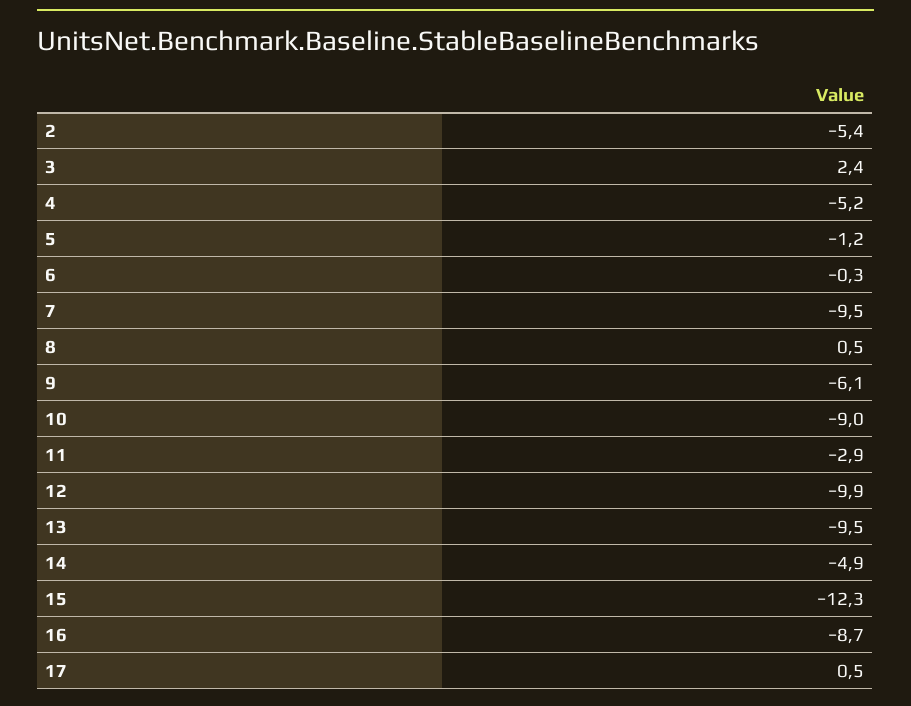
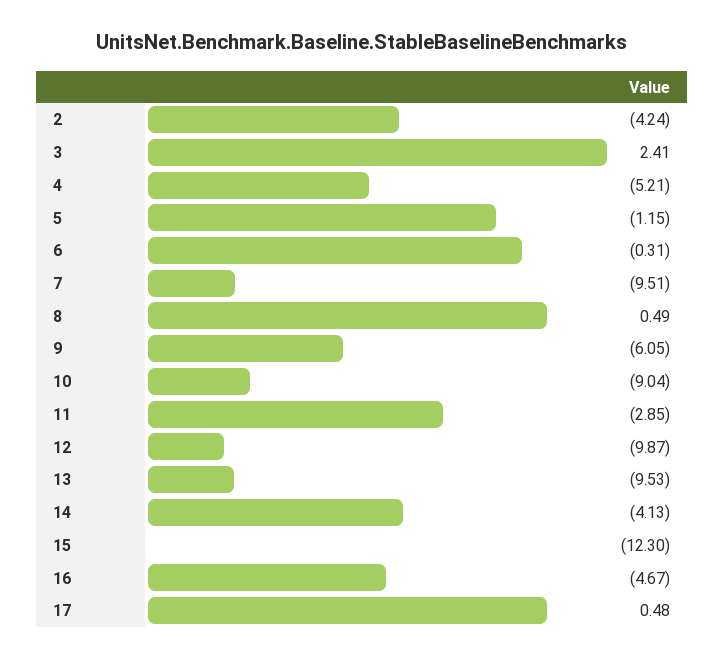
  {
-   "2": -5.4,
+   "2": -4.24,
    "3": 2.41,
    "4": -5.21,
    "5": -1.15,
    "6": -0.31,
    "7": -9.51,
    "8": 0.49,
    "9": -6.05,
    "10": -9.04,
    "11": -2.85,
    "12": -9.87,
    "13": -9.53,
-   "14": -4.9,
+   "14": -4.13,
    "15": -12.3,
-   "16": -8.7,
+   "16": -4.67,
    "17": 0.48
  }

